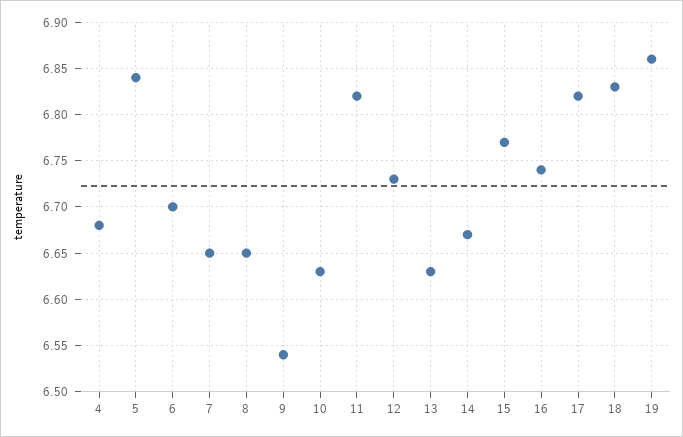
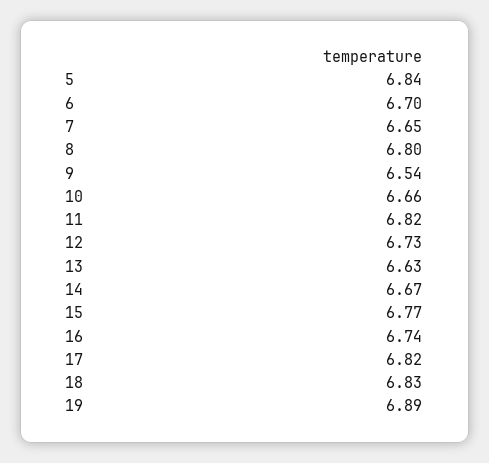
  {
-   "4": 6.68,
    "5": 6.84,
    "6": 6.7,
    "7": 6.65,
-   "8": 6.65,
+   "8": 6.8,
    "9": 6.54,
-   "10": 6.63,
+   "10": 6.66,
    "11": 6.82,
    "12": 6.73,
    "13": 6.63,
    "14": 6.67,
    "15": 6.77,
    "16": 6.74,
    "17": 6.82,
    "18": 6.83,
-   "19": 6.86
+   "19": 6.89
  }

